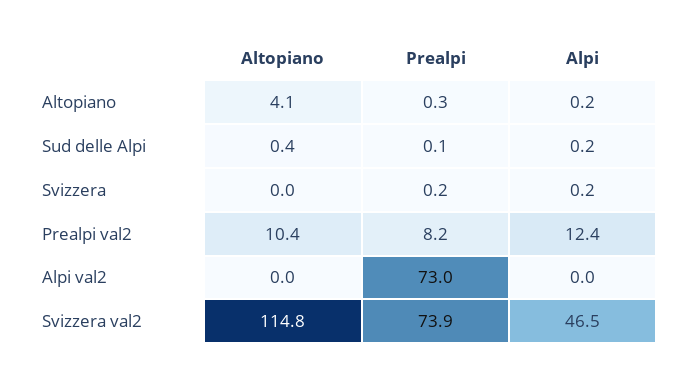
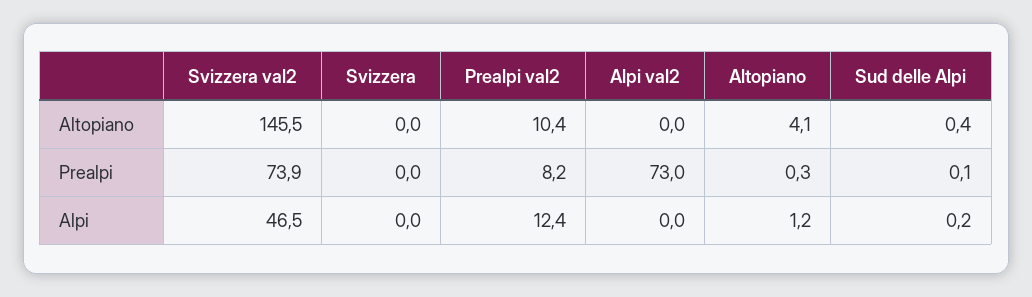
  {
    "Altopiano": {
      "Altopiano": 4.1,
      "Sud delle Alpi": 0.4,
      "Svizzera": 0,
      "Prealpi val2": 10.4,
      "Alpi val2": 0,
-     "Svizzera val2": 114.8
+     "Svizzera val2": 145.5
    },
    "Prealpi": {
      "Altopiano": 0.3,
      "Sud delle Alpi": 0.1,
-     "Svizzera": 0.2,
+     "Svizzera": 0,
      "Prealpi val2": 8.2,
      "Alpi val2": 73,
      "Svizzera val2": 73.9
    },
    "Alpi": {
-     "Altopiano": 0.2,
+     "Altopiano": 1.2,
      "Sud delle Alpi": 0.2,
-     "Svizzera": 0.2,
+     "Svizzera": 0,
      "Prealpi val2": 12.4,
      "Alpi val2": 0,
      "Svizzera val2": 46.5
    }
  }

